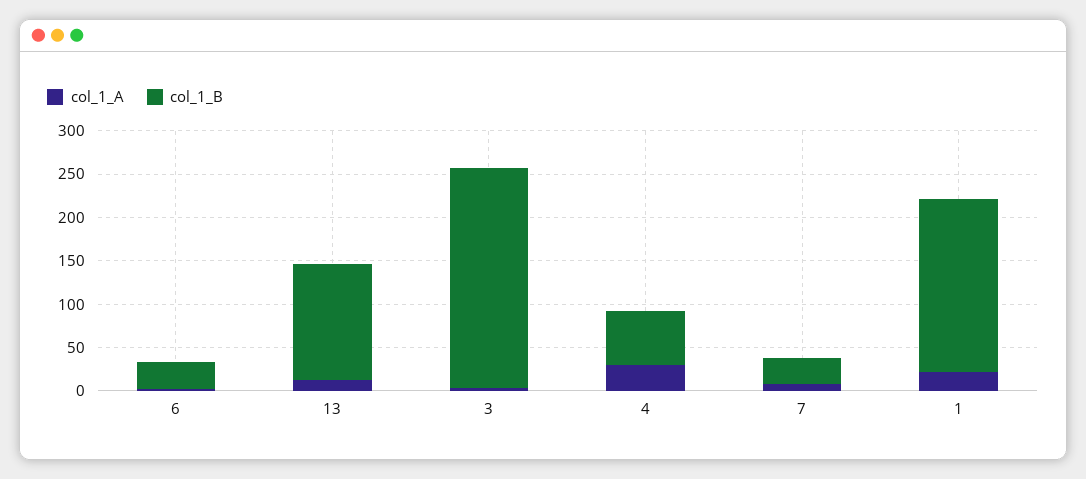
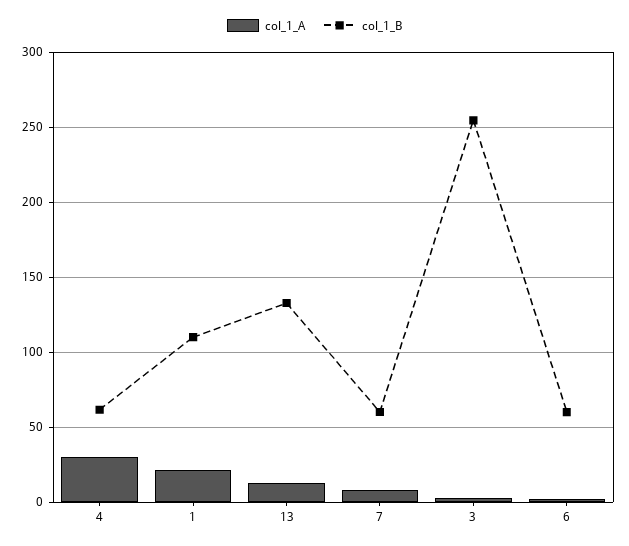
  {
    "col_1_A": {
      "6": 0,
      "13": 15,
      "3": 5,
      "4": 30,
      "7": 10,
      "1": 20
    },
    "col_1_B": {
-     "6": 30,
+     "6": 60,
      "13": 135,
      "3": 255,
      "4": 60,
-     "7": 30,
+     "7": 60,
-     "1": 200
+     "1": 110
    }
  }

